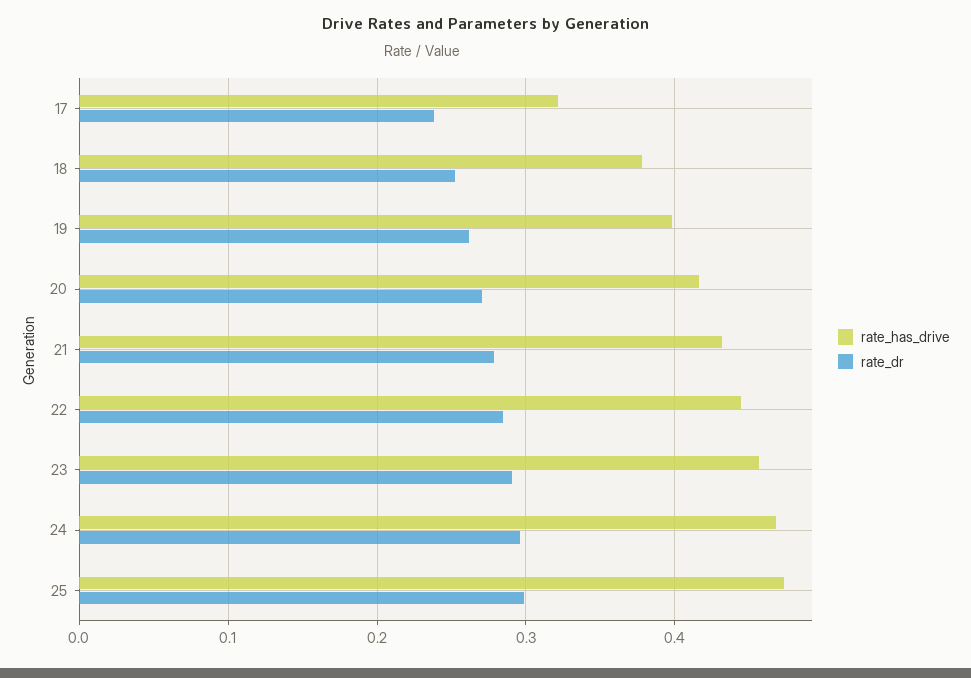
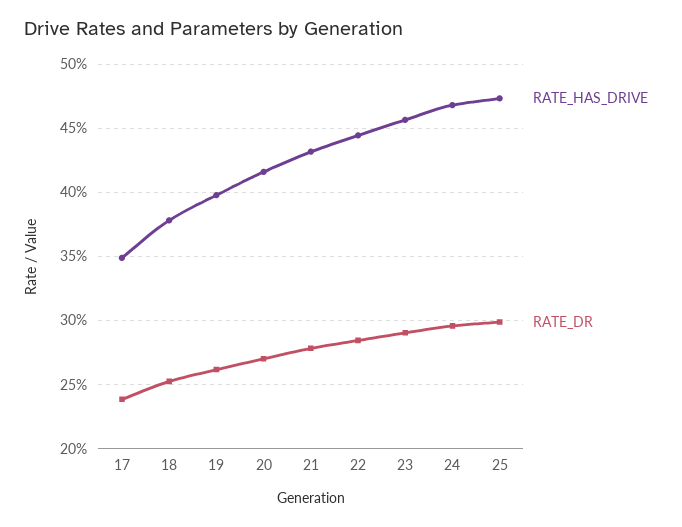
  {
    "rate_has_drive": {
-     "17": 0.32,
+     "17": 0.35,
      "18": 0.38,
      "19": 0.4,
      "20": 0.415,
      "21": 0.43,
      "22": 0.445,
      "23": 0.455,
      "24": 0.47,
      "25": 0.475
    },
    "rate_dr": {
      "17": 0.24,
      "18": 0.255,
      "19": 0.26,
      "20": 0.27,
      "21": 0.28,
      "22": 0.285,
      "23": 0.29,
      "24": 0.295,
      "25": 0.3
    }
  }

